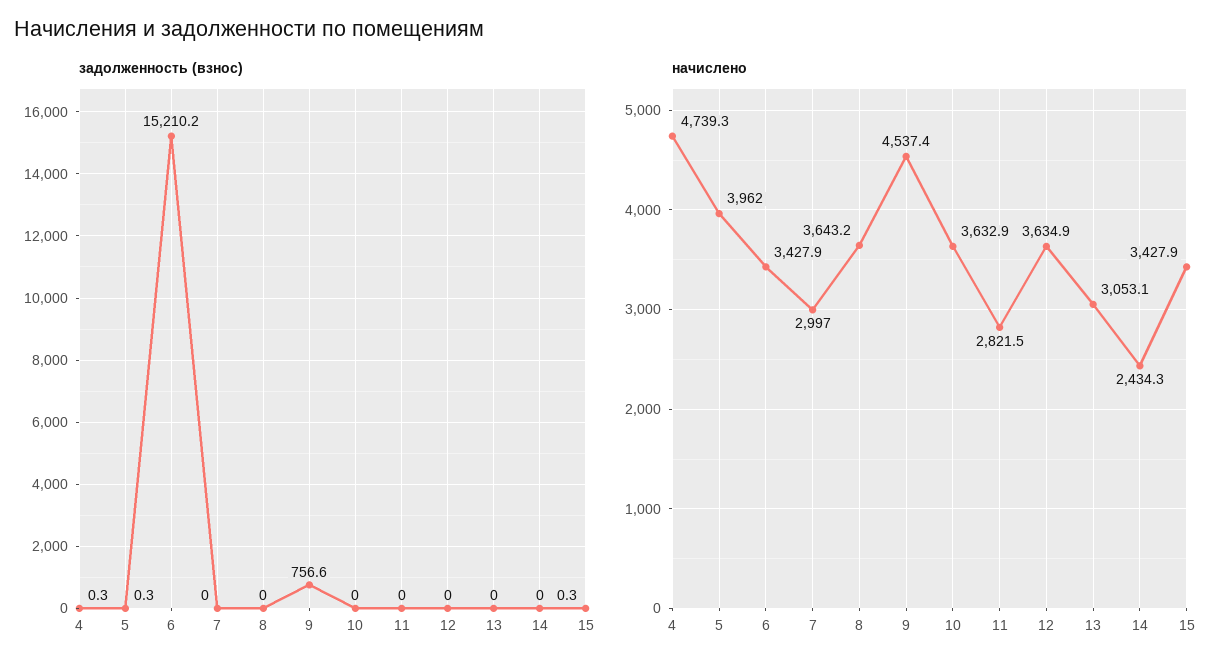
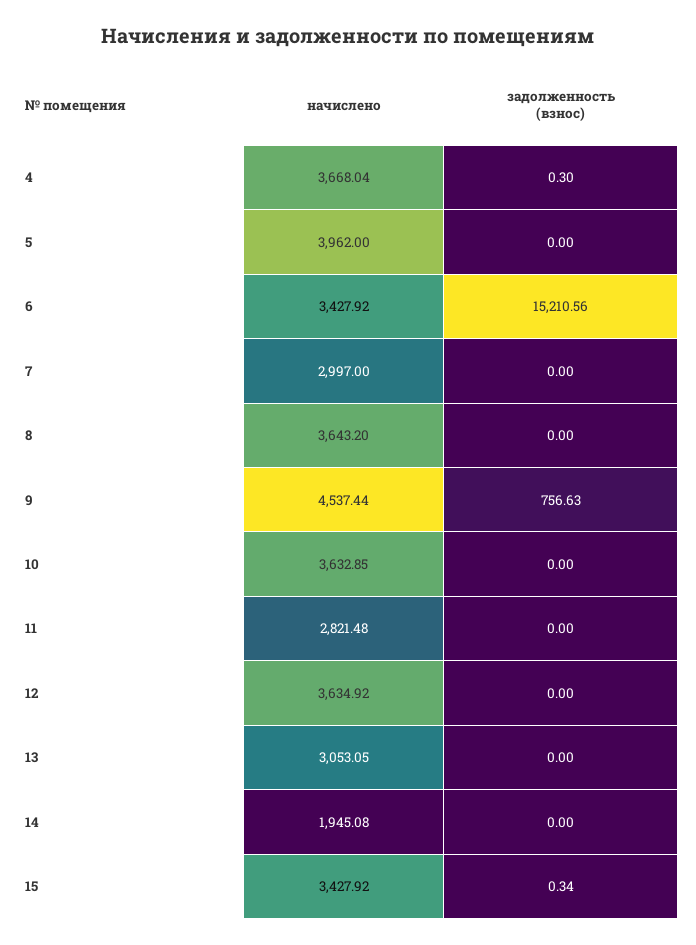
  {
    "задолженность (взнос)": {
      "4": 0.3,
-     "5": 0.3,
+     "5": 0,
-     "6": 15210.2,
+     "6": 15210.56,
      "7": 0,
      "8": 0,
      "9": 756.63,
      "10": 0,
      "11": 0,
      "12": 0,
      "13": 0,
      "14": 0,
      "15": 0.34
    },
    "начислено": {
-     "4": 4739.3,
+     "4": 3668.04,
      "5": 3962,
      "6": 3427.92,
      "7": 2997,
      "8": 3643.2,
      "9": 4537.44,
      "10": 3632.85,
      "11": 2821.48,
      "12": 3634.92,
      "13": 3053.05,
-     "14": 2434.3,
+     "14": 1945.08,
      "15": 3427.92
    }
  }

